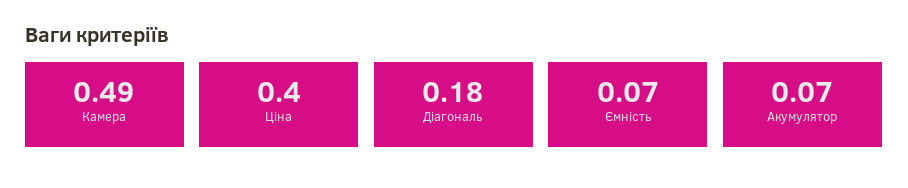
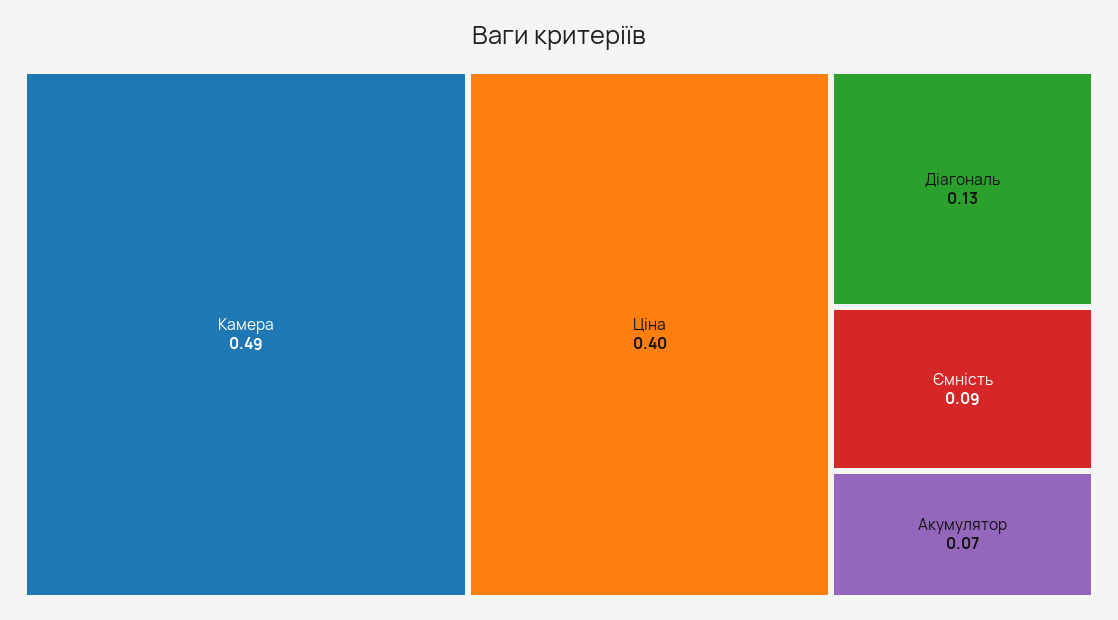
  {
    "Камера": 0.49,
    "Ціна": 0.4,
-   "Діагональ": 0.18,
+   "Діагональ": 0.13,
-   "Ємність": 0.07,
+   "Ємність": 0.09,
    "Акумулятор": 0.07
  }

